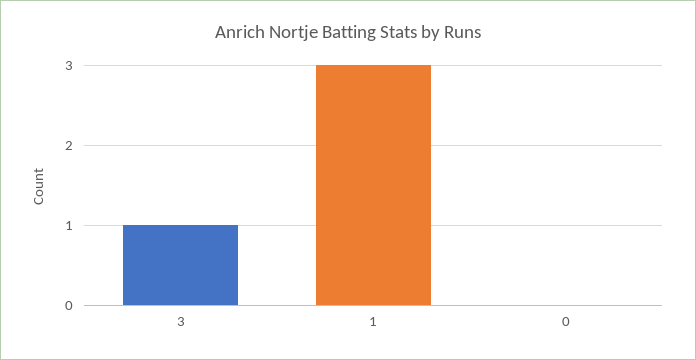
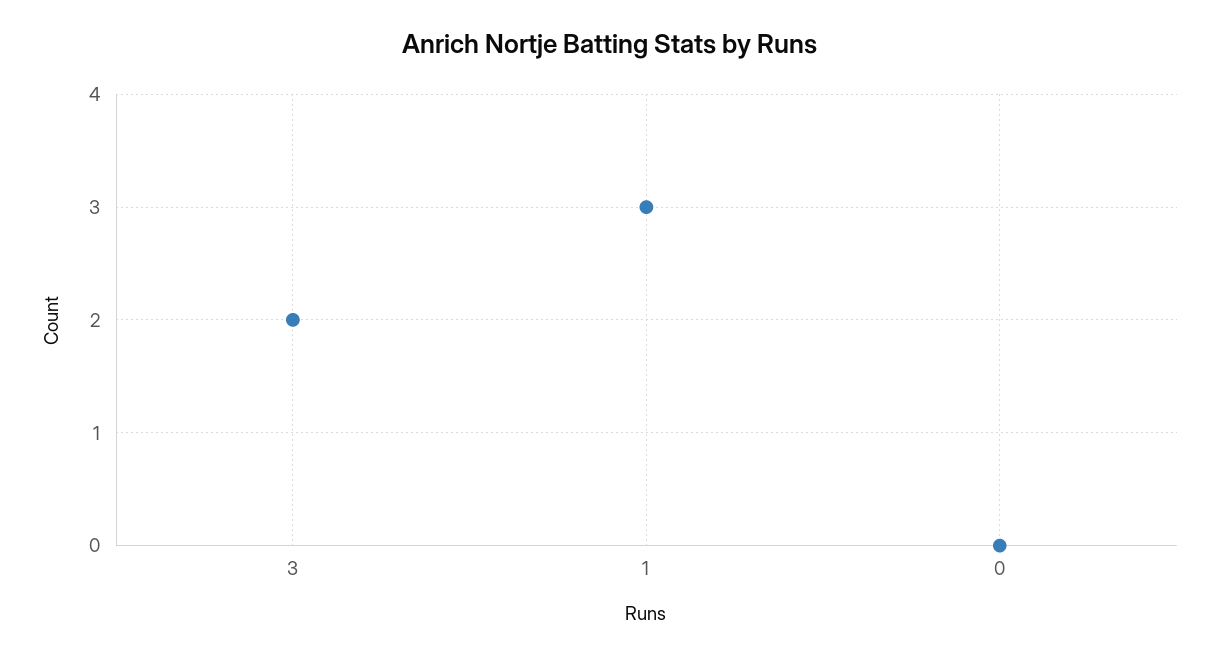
  {
-   "3": 1,
+   "3": 2,
    "1": 3,
    "0": 0
  }

